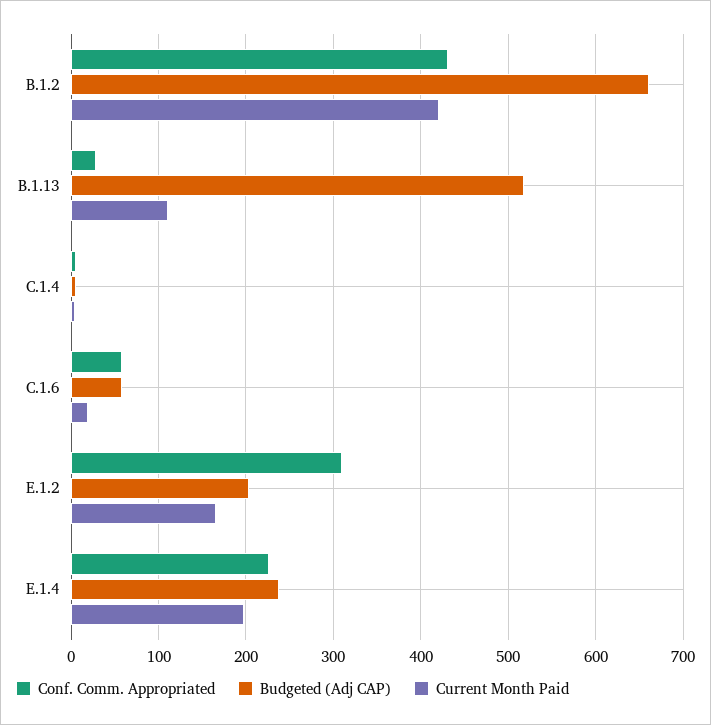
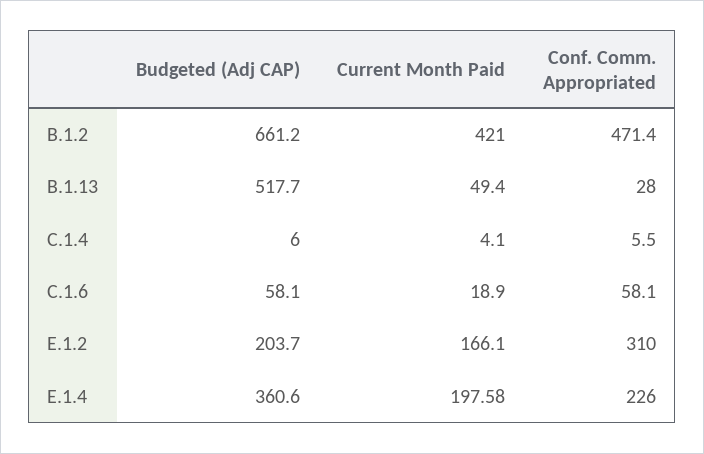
  {
    "Conf. Comm. Appropriated": {
-     "B.1.2": 430,
+     "B.1.2": 471.4,
      "B.1.13": 28,
      "C.1.4": 5.5,
      "C.1.6": 58.1,
      "E.1.2": 310,
      "E.1.4": 226
    },
    "Budgeted (Adj CAP)": {
      "B.1.2": 661.2,
      "B.1.13": 517.7,
      "C.1.4": 6,
      "C.1.6": 58.1,
      "E.1.2": 203.7,
-     "E.1.4": 240
+     "E.1.4": 360.6
    },
    "Current Month Paid": {
      "B.1.2": 421,
-     "B.1.13": 110,
+     "B.1.13": 49.4,
      "C.1.4": 4.1,
      "C.1.6": 18.9,
      "E.1.2": 166.1,
      "E.1.4": 197.58
    }
  }

